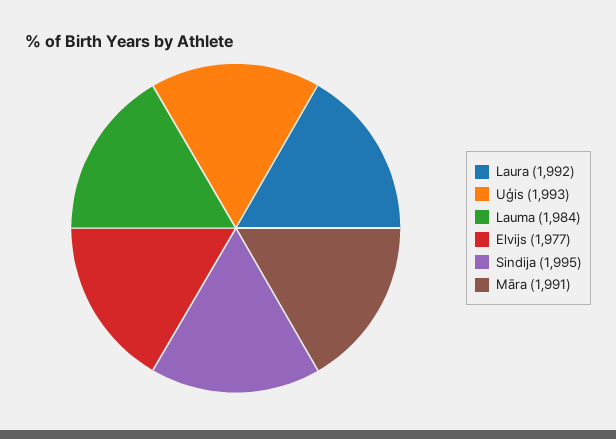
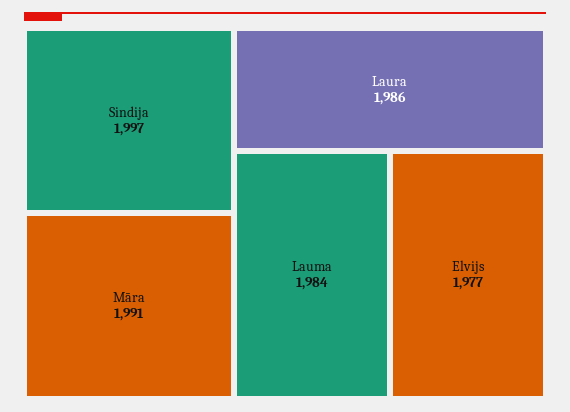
  {
-   "Laura": 1992,
+   "Laura": 1986,
-   "Uģis": 1993,
    "Lauma": 1984,
    "Elvijs": 1977,
-   "Sindija": 1995,
+   "Sindija": 1997,
    "Māra": 1991
  }

